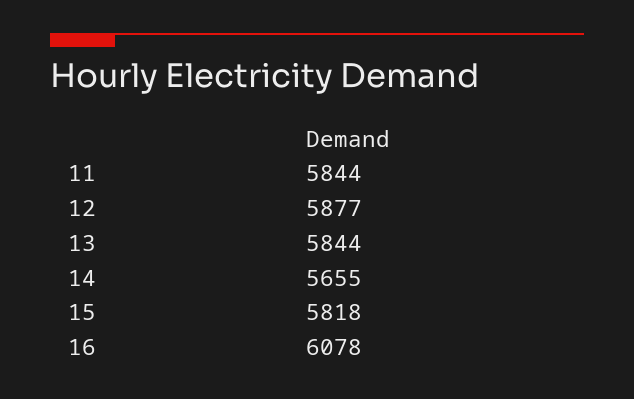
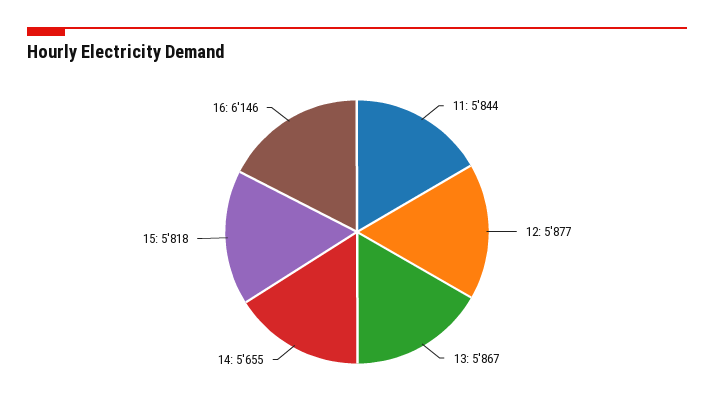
  {
    "11": 5844,
    "12": 5877,
-   "13": 5844,
+   "13": 5867,
    "14": 5655,
    "15": 5818,
-   "16": 6078
+   "16": 6146
  }

